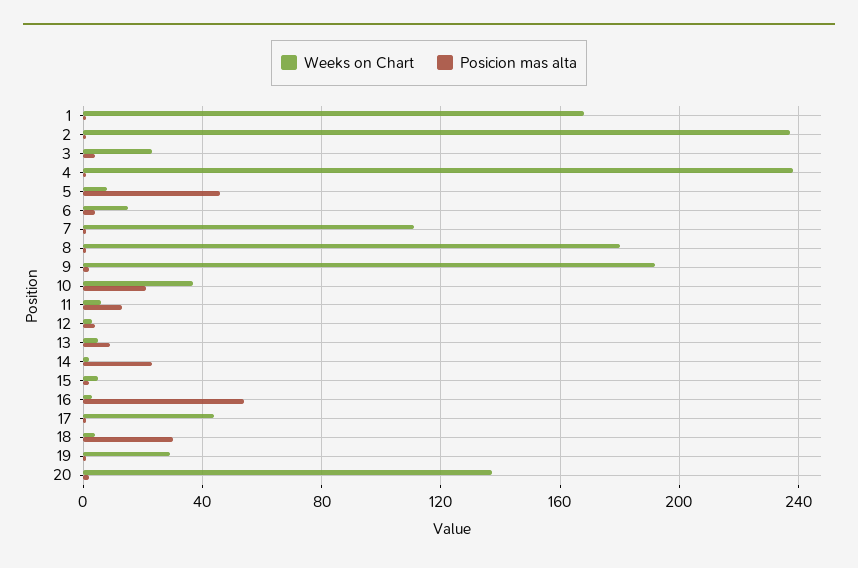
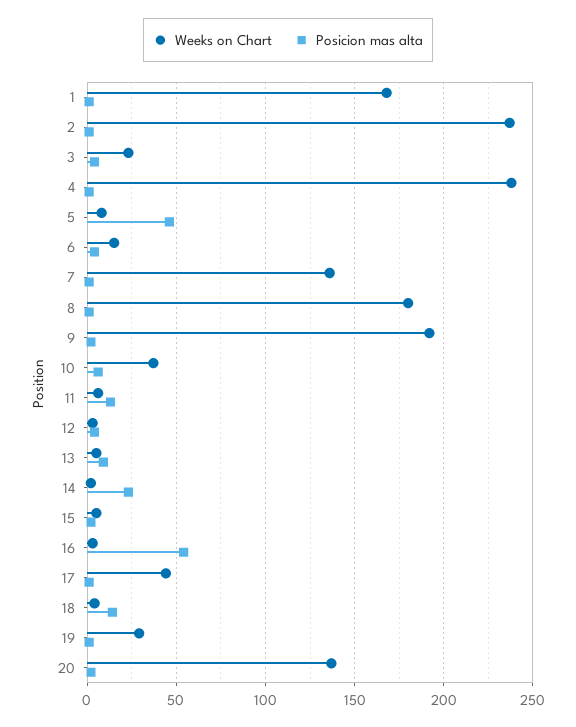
  {
    "Weeks on Chart": {
      "1": 170,
      "2": 235,
      "3": 25,
      "4": 240,
      "5": 10,
      "6": 15,
-     "7": 110,
+     "7": 135,
      "8": 180,
      "9": 190,
      "10": 35,
      "11": 5,
      "12": 5,
      "13": 5,
      "14": 0,
      "15": 5,
      "16": 5,
      "17": 45,
      "18": 5,
      "19": 30,
      "20": 135
    },
    "Posicion mas alta": {
      "1": 0,
      "2": 0,
      "3": 5,
      "4": 0,
      "5": 45,
      "6": 5,
      "7": 0,
      "8": 0,
      "9": 0,
-     "10": 20,
+     "10": 5,
      "11": 15,
      "12": 5,
      "13": 10,
      "14": 25,
      "15": 0,
      "16": 55,
      "17": 0,
-     "18": 30,
+     "18": 15,
      "19": 0,
      "20": 0
    }
  }

